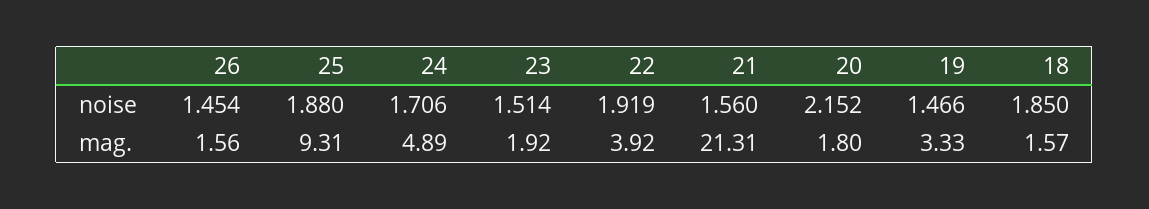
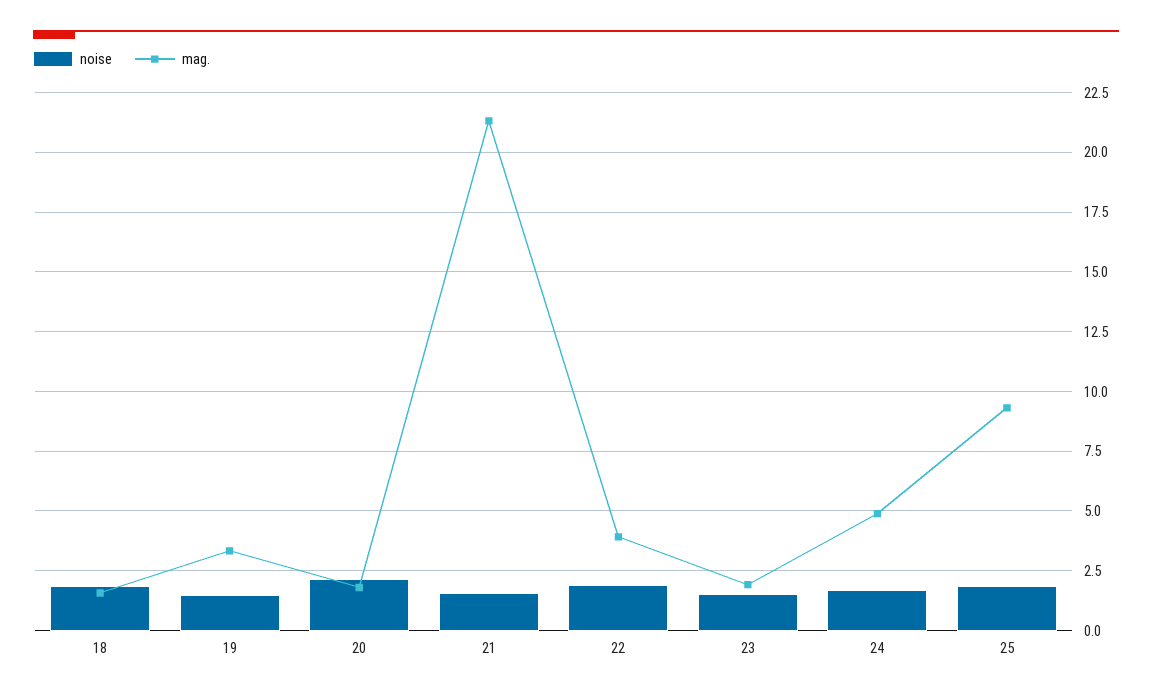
  {
    "noise": {
-     "26": 1.454,
      "25": 1.88,
      "24": 1.706,
      "23": 1.514,
      "22": 1.919,
      "21": 1.56,
      "20": 2.152,
      "19": 1.466,
      "18": 1.85
    },
    "mag.": {
-     "26": 1.56,
      "25": 9.31,
      "24": 4.89,
      "23": 1.92,
      "22": 3.92,
      "21": 21.31,
      "20": 1.8,
      "19": 3.33,
      "18": 1.57
    }
  }

